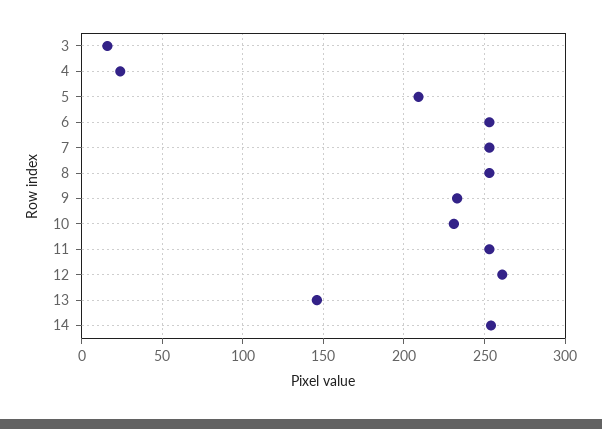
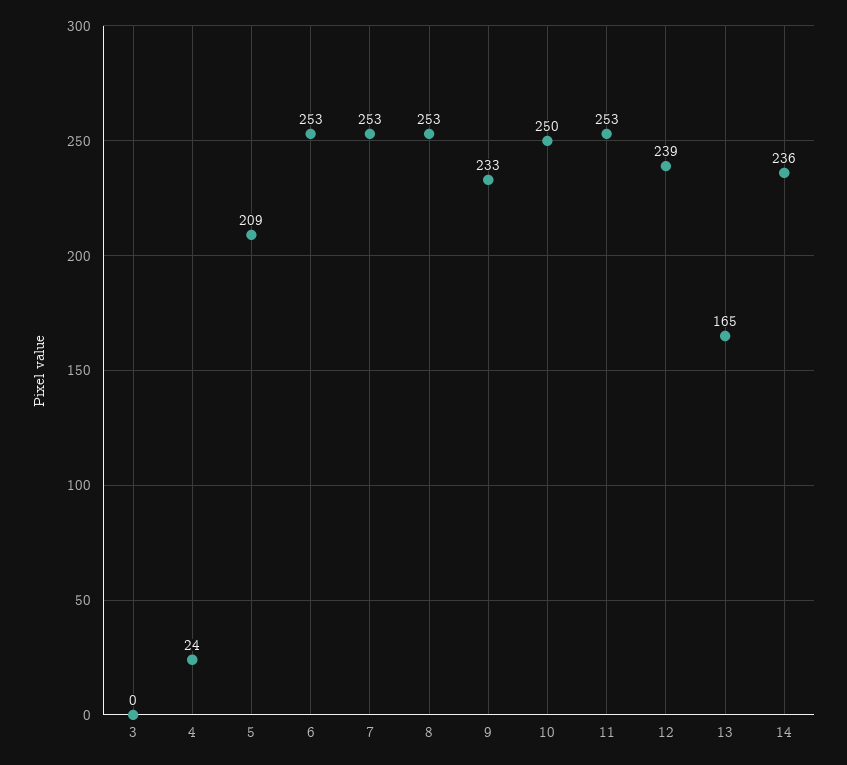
  {
-   "3": 15,
+   "3": 0,
    "4": 24,
    "5": 209,
    "6": 253,
    "7": 253,
    "8": 253,
    "9": 233,
-   "10": 230,
+   "10": 250,
    "11": 253,
-   "12": 260,
+   "12": 239,
-   "13": 145,
+   "13": 165,
-   "14": 255
+   "14": 236
  }

